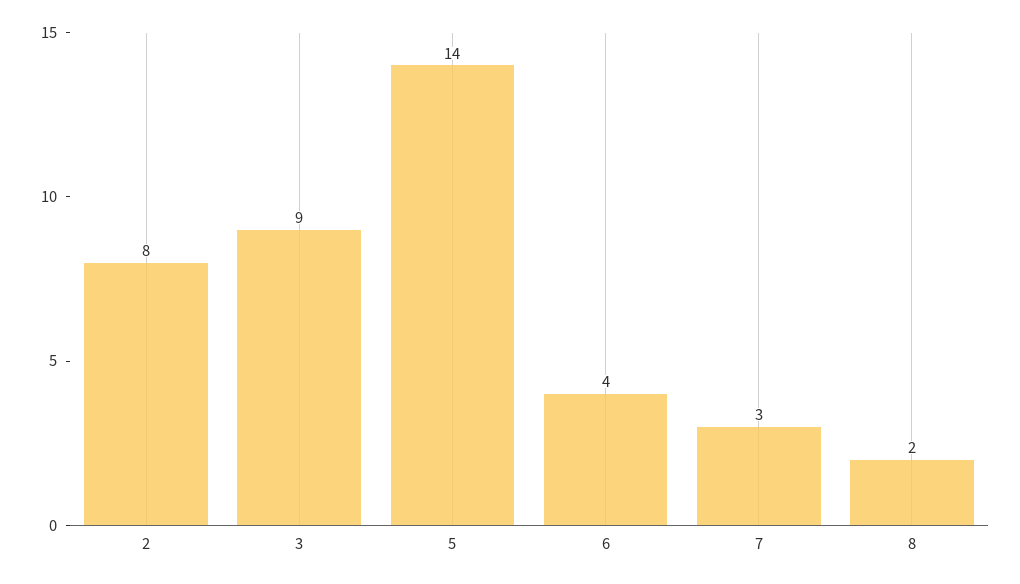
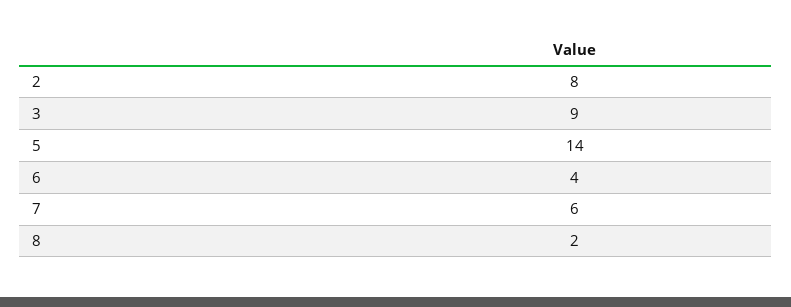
  {
    "2": 8,
    "3": 9,
    "5": 14,
    "6": 4,
-   "7": 3,
+   "7": 6,
    "8": 2
  }

